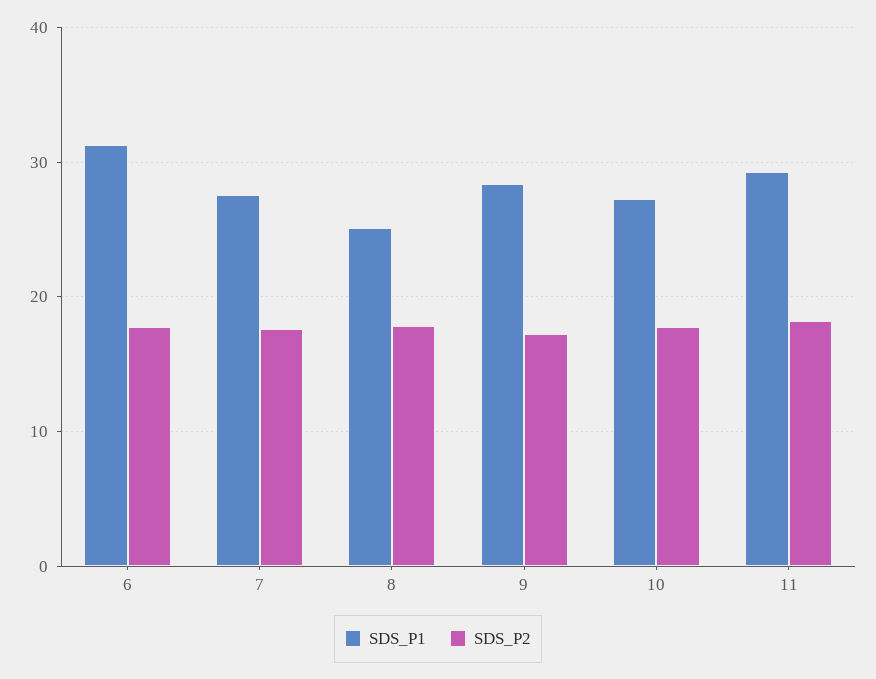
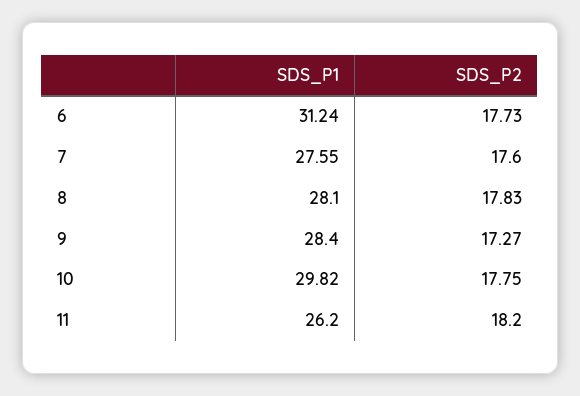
  {
    "SDS_P1": {
      "6": 31.24,
      "7": 27.55,
-     "8": 25,
+     "8": 28.1,
      "9": 28.4,
-     "10": 27,
+     "10": 29.82,
-     "11": 29
+     "11": 26.2
    },
    "SDS_P2": {
      "6": 17.73,
      "7": 17.6,
      "8": 17.83,
      "9": 17.27,
      "10": 17.75,
      "11": 18.2
    }
  }

